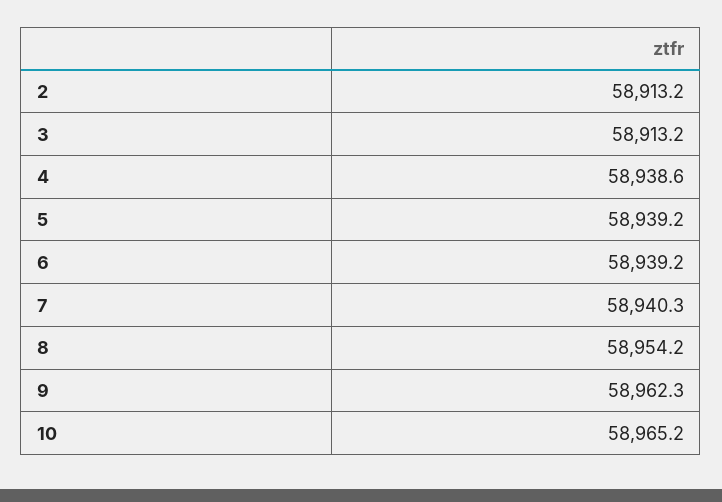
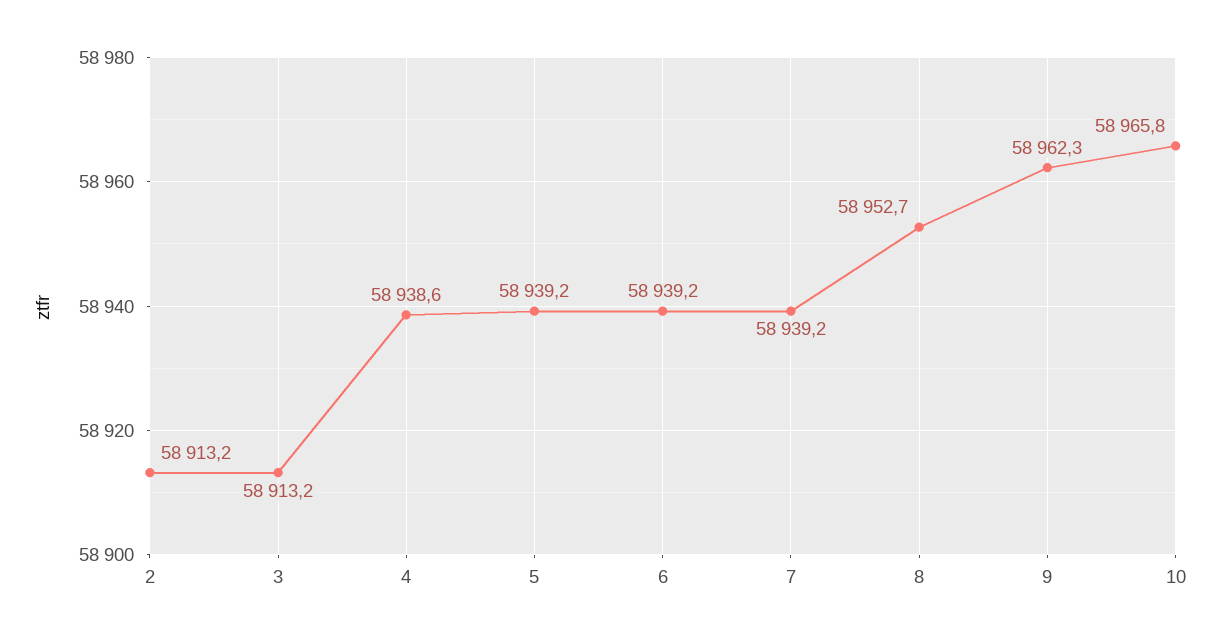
  {
    "2": 58913.2,
    "3": 58913.2,
    "4": 58938.6,
    "5": 58939.2,
    "6": 58939.2,
-   "7": 58940.3,
+   "7": 58939.2,
-   "8": 58954.2,
+   "8": 58952.7,
    "9": 58962.3,
-   "10": 58965.2
+   "10": 58965.8
  }

